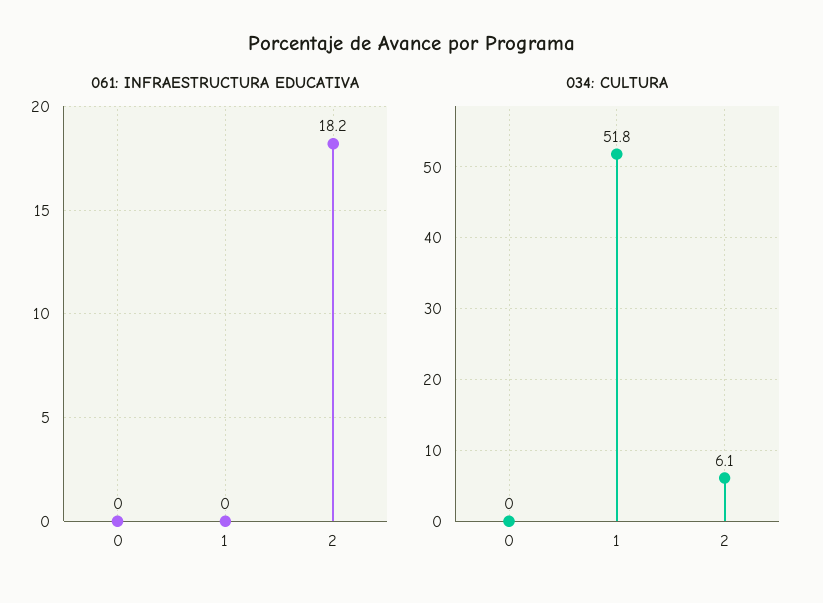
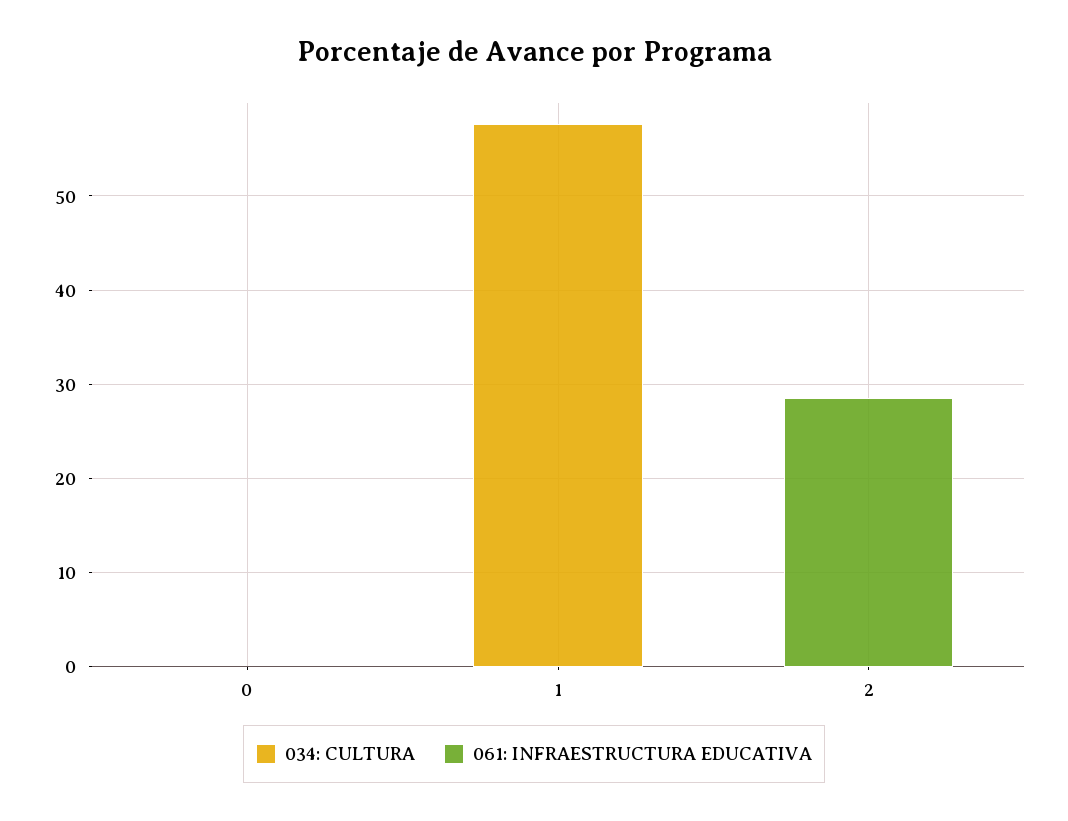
  {
    "061: INFRAESTRUCTURA EDUCATIVA": {
      "0": 0,
      "1": 0,
-     "2": 18.2
+     "2": 28
    },
    "034: CULTURA": {
      "0": 0,
-     "1": 51.8,
+     "1": 58,
-     "2": 6.1
+     "2": 0
    }
  }

